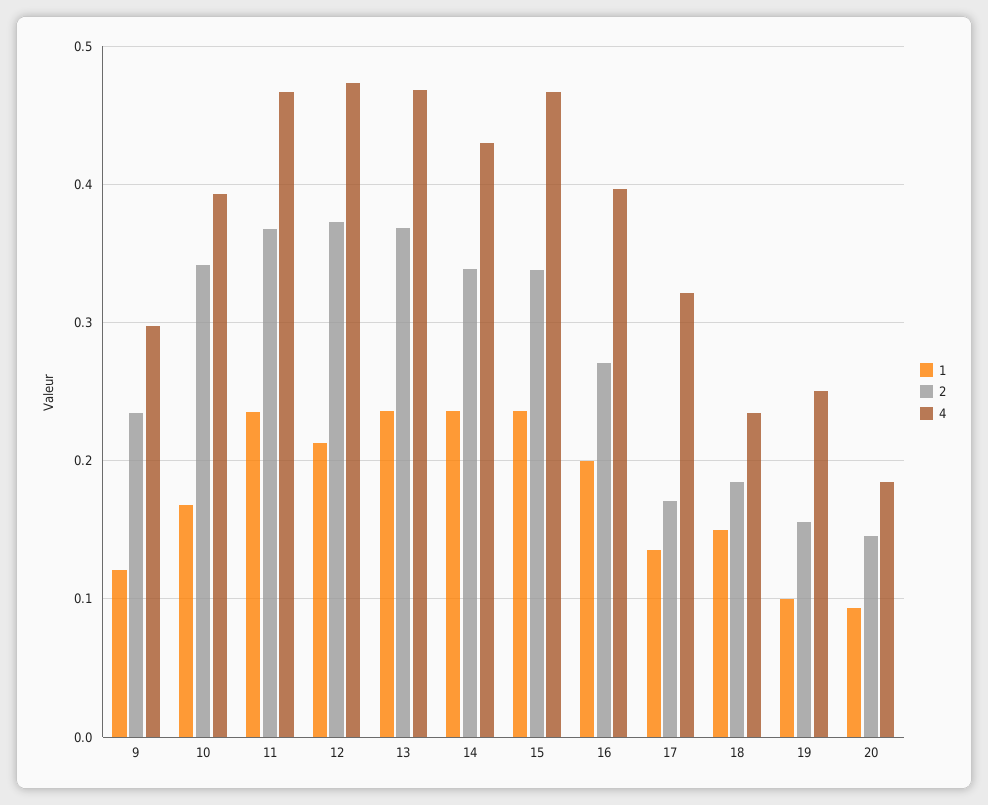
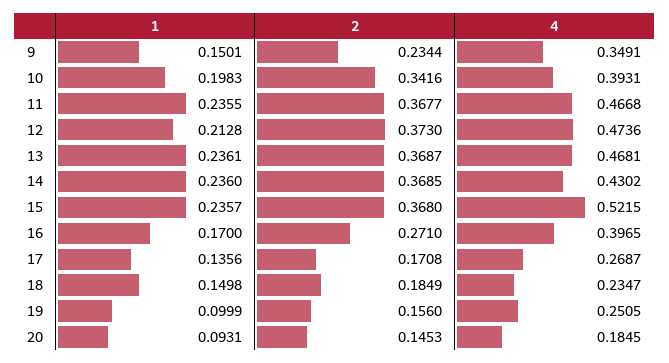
  {
    "1": {
-     "9": 0.12,
+     "9": 0.1501,
-     "10": 0.17,
+     "10": 0.1983,
      "11": 0.2355,
      "12": 0.2128,
      "13": 0.2361,
      "14": 0.236,
      "15": 0.2357,
-     "16": 0.2,
+     "16": 0.17,
      "17": 0.1356,
      "18": 0.1498,
      "19": 0.0999,
      "20": 0.0931
    },
    "2": {
      "9": 0.2344,
      "10": 0.3416,
      "11": 0.3677,
      "12": 0.373,
      "13": 0.3687,
-     "14": 0.34,
+     "14": 0.3685,
-     "15": 0.34,
+     "15": 0.368,
      "16": 0.271,
      "17": 0.1708,
      "18": 0.1849,
      "19": 0.156,
      "20": 0.1453
    },
    "4": {
-     "9": 0.3,
+     "9": 0.3491,
      "10": 0.3931,
      "11": 0.4668,
      "12": 0.4736,
      "13": 0.4681,
      "14": 0.4302,
-     "15": 0.47,
+     "15": 0.5215,
      "16": 0.3965,
-     "17": 0.32,
+     "17": 0.2687,
      "18": 0.2347,
      "19": 0.2505,
      "20": 0.1845
    }
  }

